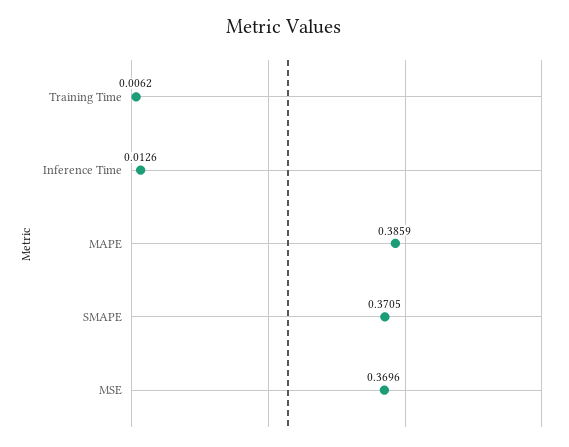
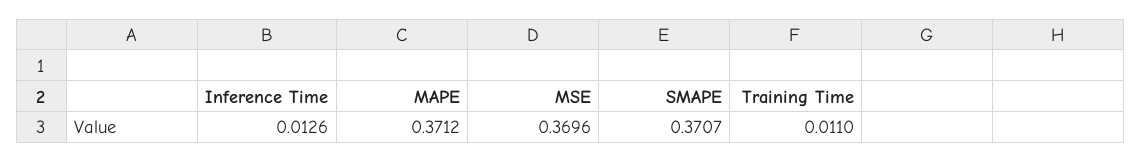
  {
-   "Training Time": 0.0062,
+   "Training Time": 0.011,
    "Inference Time": 0.0126,
-   "MAPE": 0.3859,
+   "MAPE": 0.3712,
-   "SMAPE": 0.3705,
+   "SMAPE": 0.3707,
    "MSE": 0.3696
  }

